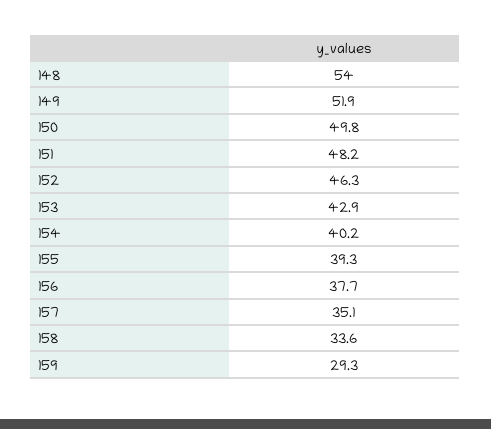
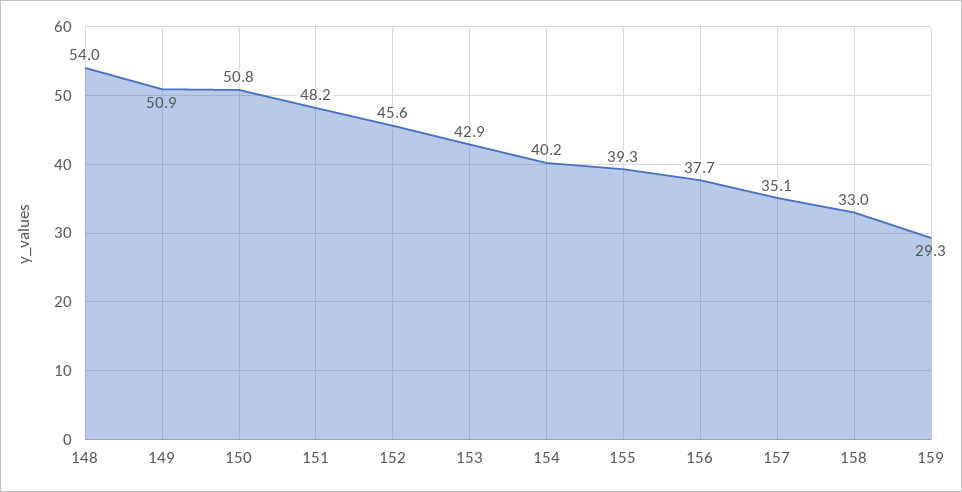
  {
    "148": 54,
-   "149": 51.9,
+   "149": 50.9,
-   "150": 49.8,
+   "150": 50.8,
    "151": 48.2,
-   "152": 46.3,
+   "152": 45.6,
    "153": 42.9,
    "154": 40.2,
    "155": 39.3,
    "156": 37.7,
    "157": 35.1,
-   "158": 33.6,
+   "158": 33,
    "159": 29.3
  }

